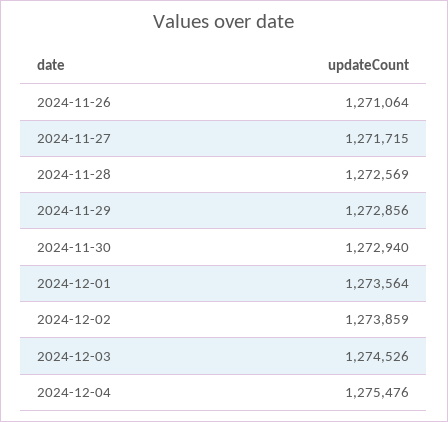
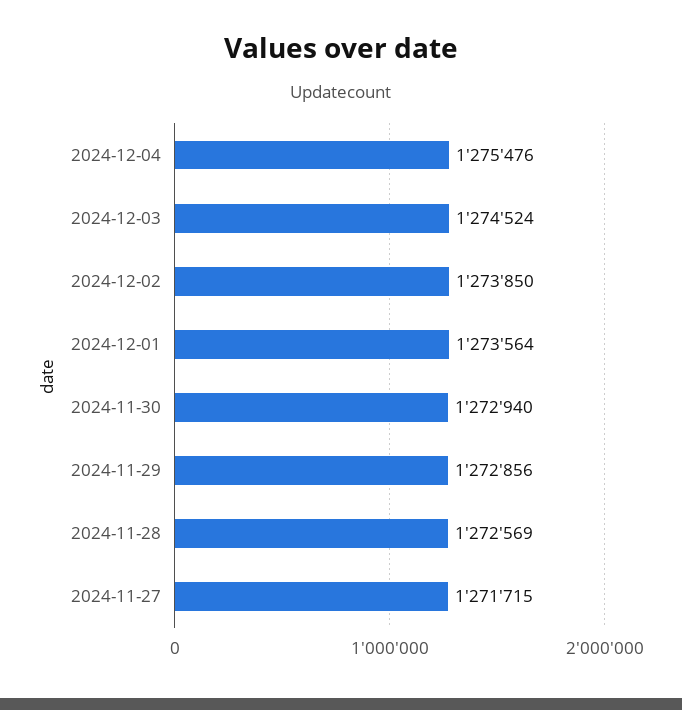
  {
-   "2024-11-26": 1271064,
    "2024-11-27": 1271715,
    "2024-11-28": 1272569,
    "2024-11-29": 1272856,
    "2024-11-30": 1272940,
    "2024-12-01": 1273564,
-   "2024-12-02": 1273859,
+   "2024-12-02": 1273850,
-   "2024-12-03": 1274526,
+   "2024-12-03": 1274524,
    "2024-12-04": 1275476
  }

